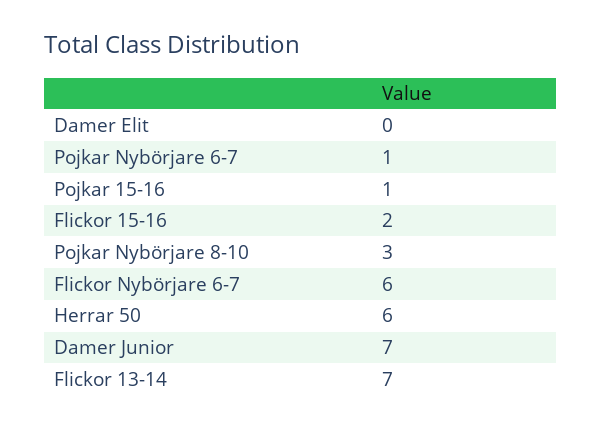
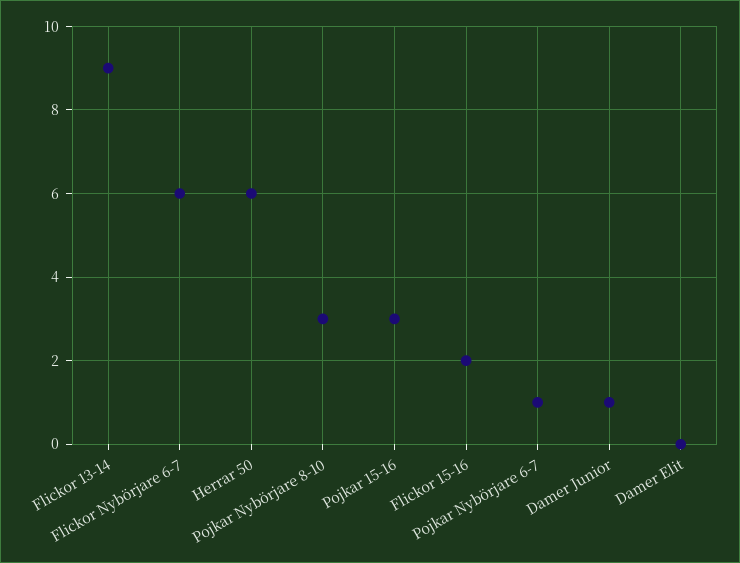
  {
    "Damer Elit": 0,
    "Pojkar Nybörjare 6-7": 1,
-   "Pojkar 15-16": 1,
+   "Pojkar 15-16": 3,
    "Flickor 15-16": 2,
    "Pojkar Nybörjare 8-10": 3,
    "Flickor Nybörjare 6-7": 6,
    "Herrar 50": 6,
-   "Damer Junior": 7,
+   "Damer Junior": 1,
-   "Flickor 13-14": 7
+   "Flickor 13-14": 9
  }

